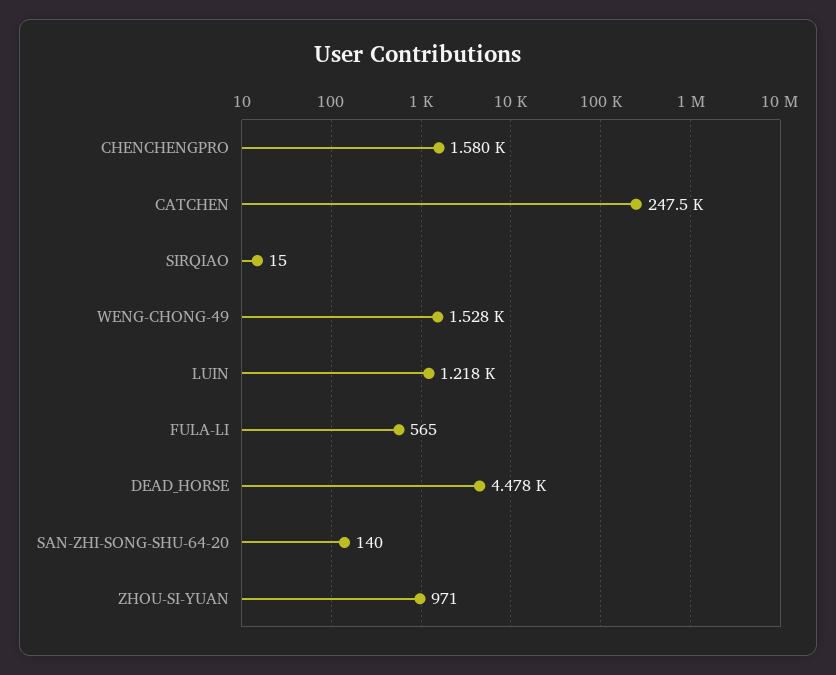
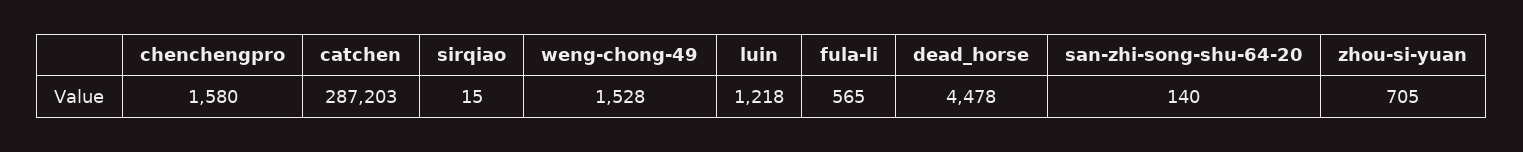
  {
    "CHENCHENGPRO": 1580,
-   "CATCHEN": 247500,
+   "CATCHEN": 287203,
    "SIRQIAO": 15,
    "WENG-CHONG-49": 1528,
    "LUIN": 1218,
    "FULA-LI": 565,
    "DEAD_HORSE": 4478,
    "SAN-ZHI-SONG-SHU-64-20": 140,
-   "ZHOU-SI-YUAN": 971
+   "ZHOU-SI-YUAN": 705
  }

